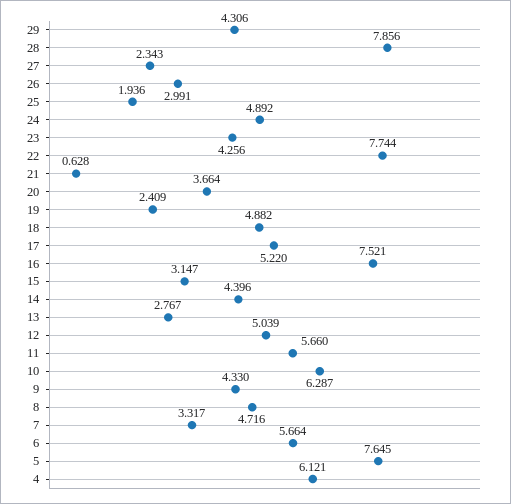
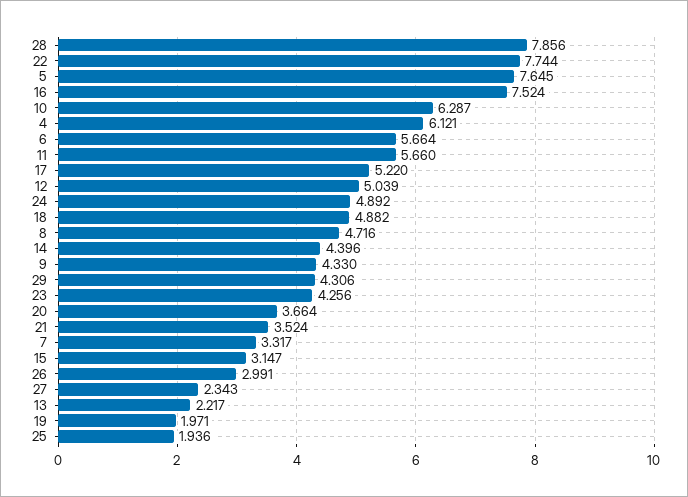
  {
    "29": 4.306,
    "28": 7.856,
    "27": 2.343,
    "26": 2.991,
    "25": 1.936,
    "24": 4.892,
    "23": 4.256,
    "22": 7.744,
-   "21": 0.628,
+   "21": 3.524,
    "20": 3.664,
-   "19": 2.409,
+   "19": 1.971,
    "18": 4.882,
    "17": 5.22,
-   "16": 7.521,
+   "16": 7.524,
    "15": 3.147,
    "14": 4.396,
-   "13": 2.767,
+   "13": 2.217,
    "12": 5.039,
    "11": 5.66,
    "10": 6.287,
    "9": 4.33,
    "8": 4.716,
    "7": 3.317,
    "6": 5.664,
    "5": 7.645,
    "4": 6.121
  }

